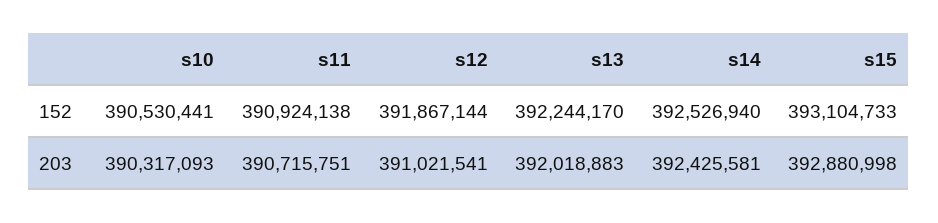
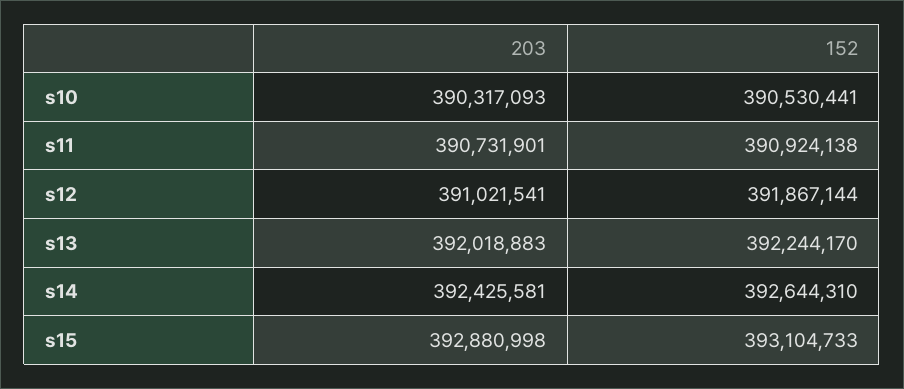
  {
    "s10": {
      "152": 390530441,
      "203": 390317093
    },
    "s11": {
      "152": 390924138,
-     "203": 390715751
+     "203": 390731901
    },
    "s12": {
      "152": 391867144,
      "203": 391021541
    },
    "s13": {
      "152": 392244170,
      "203": 392018883
    },
    "s14": {
-     "152": 392526940,
+     "152": 392644310,
      "203": 392425581
    },
    "s15": {
      "152": 393104733,
      "203": 392880998
    }
  }

